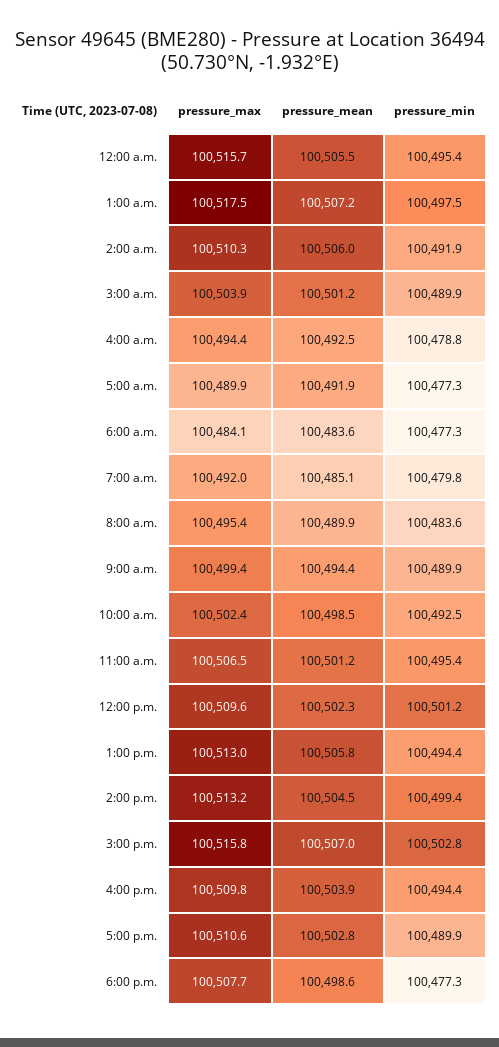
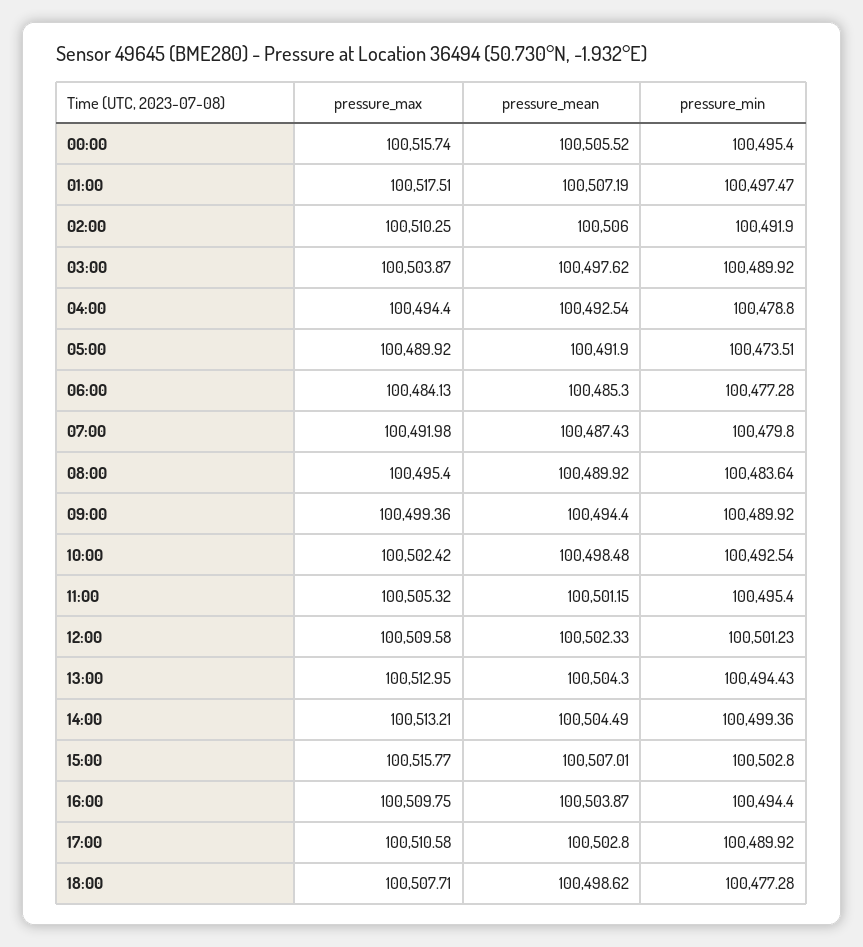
  {
    "pressure_max": {
      "12:00 a.m.": 100515.74,
      "1:00 a.m.": 100517.51,
      "2:00 a.m.": 100510.25,
      "3:00 a.m.": 100503.87,
      "4:00 a.m.": 100494.4,
      "5:00 a.m.": 100489.92,
      "6:00 a.m.": 100484.13,
      "7:00 a.m.": 100491.98,
      "8:00 a.m.": 100495.4,
      "9:00 a.m.": 100499.36,
      "10:00 a.m.": 100502.42,
-     "11:00 a.m.": 100506.5,
+     "11:00 a.m.": 100505.32,
      "12:00 p.m.": 100509.58,
      "1:00 p.m.": 100512.95,
      "2:00 p.m.": 100513.21,
      "3:00 p.m.": 100515.77,
      "4:00 p.m.": 100509.75,
      "5:00 p.m.": 100510.58,
      "6:00 p.m.": 100507.71
    },
    "pressure_mean": {
      "12:00 a.m.": 100505.52,
      "1:00 a.m.": 100507.19,
      "2:00 a.m.": 100506,
-     "3:00 a.m.": 100501.2,
+     "3:00 a.m.": 100497.62,
      "4:00 a.m.": 100492.54,
      "5:00 a.m.": 100491.9,
-     "6:00 a.m.": 100483.6,
+     "6:00 a.m.": 100485.3,
-     "7:00 a.m.": 100485.1,
+     "7:00 a.m.": 100487.43,
      "8:00 a.m.": 100489.92,
      "9:00 a.m.": 100494.4,
      "10:00 a.m.": 100498.48,
      "11:00 a.m.": 100501.15,
      "12:00 p.m.": 100502.33,
-     "1:00 p.m.": 100505.8,
+     "1:00 p.m.": 100504.3,
      "2:00 p.m.": 100504.49,
      "3:00 p.m.": 100507.01,
      "4:00 p.m.": 100503.87,
      "5:00 p.m.": 100502.8,
      "6:00 p.m.": 100498.62
    },
    "pressure_min": {
      "12:00 a.m.": 100495.4,
      "1:00 a.m.": 100497.47,
      "2:00 a.m.": 100491.9,
      "3:00 a.m.": 100489.92,
      "4:00 a.m.": 100478.8,
-     "5:00 a.m.": 100477.3,
+     "5:00 a.m.": 100473.51,
      "6:00 a.m.": 100477.28,
      "7:00 a.m.": 100479.8,
      "8:00 a.m.": 100483.64,
      "9:00 a.m.": 100489.92,
      "10:00 a.m.": 100492.54,
      "11:00 a.m.": 100495.4,
      "12:00 p.m.": 100501.23,
      "1:00 p.m.": 100494.43,
      "2:00 p.m.": 100499.36,
      "3:00 p.m.": 100502.8,
      "4:00 p.m.": 100494.4,
      "5:00 p.m.": 100489.92,
      "6:00 p.m.": 100477.28
    }
  }

